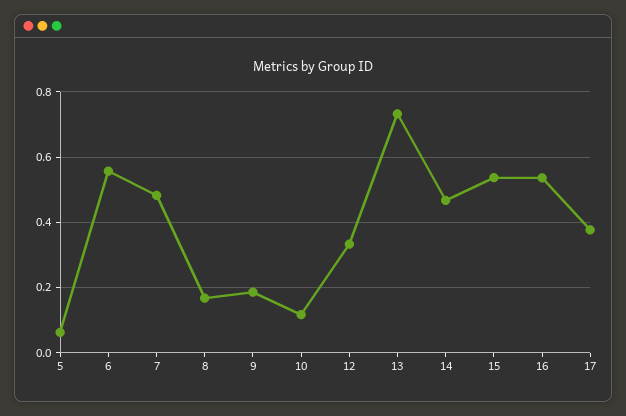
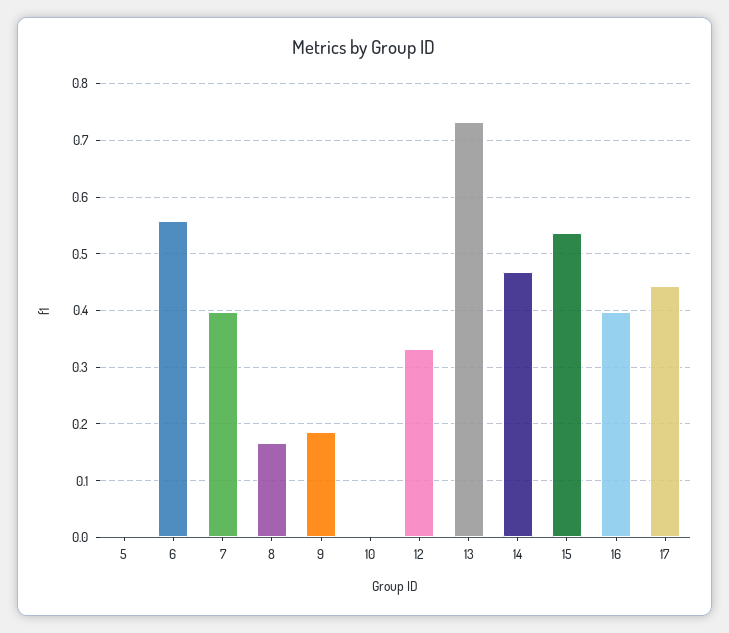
  {
-   "5": 0.06,
+   "5": 0,
    "6": 0.56,
-   "7": 0.48,
+   "7": 0.4,
    "8": 0.16,
    "9": 0.18,
-   "10": 0.12,
+   "10": 0,
    "12": 0.34,
    "13": 0.74,
    "14": 0.46,
    "15": 0.54,
-   "16": 0.54,
+   "16": 0.4,
-   "17": 0.38
+   "17": 0.44
  }

